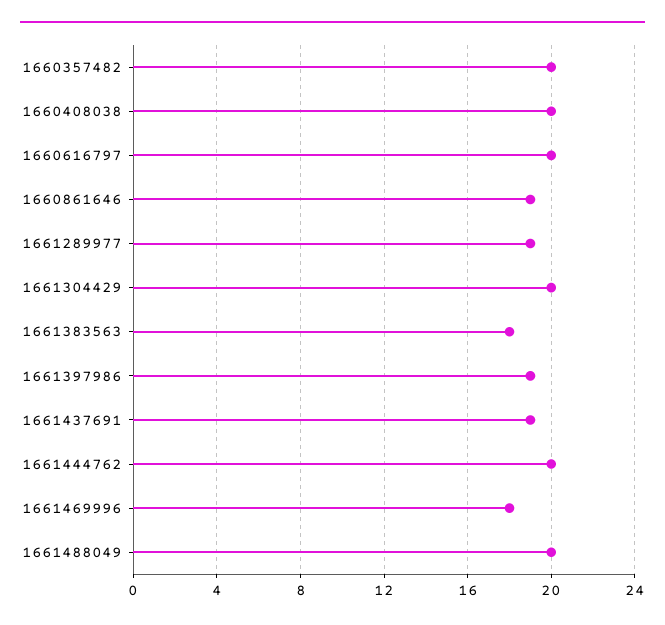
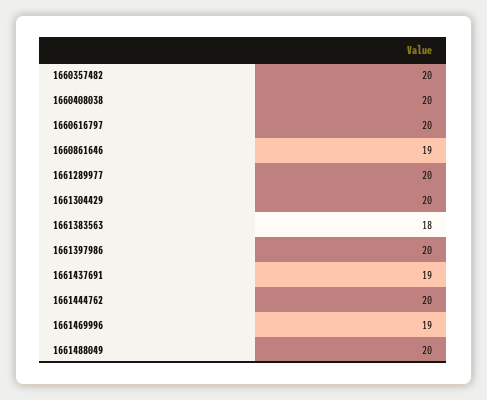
  {
    "1660357482": 20,
    "1660408038": 20,
    "1660616797": 20,
    "1660861646": 19,
-   "1661289977": 19,
+   "1661289977": 20,
    "1661304429": 20,
    "1661383563": 18,
-   "1661397986": 19,
+   "1661397986": 20,
    "1661437691": 19,
    "1661444762": 20,
-   "1661469996": 18,
+   "1661469996": 19,
    "1661488049": 20
  }

